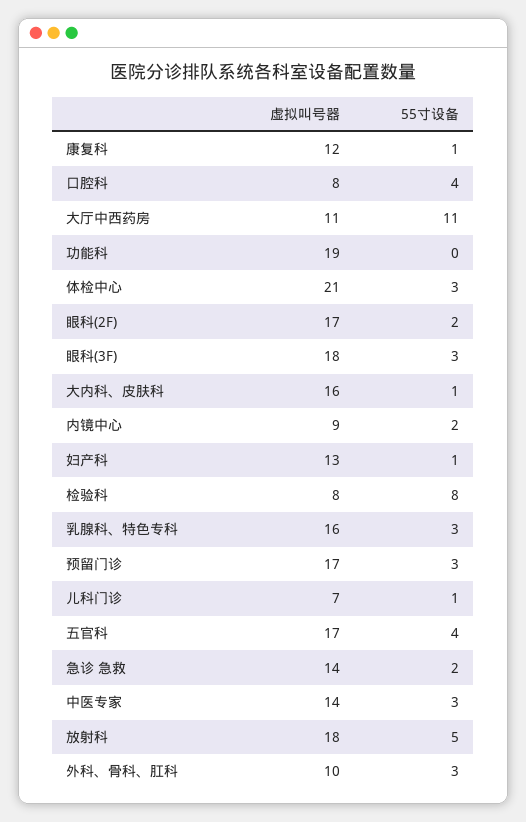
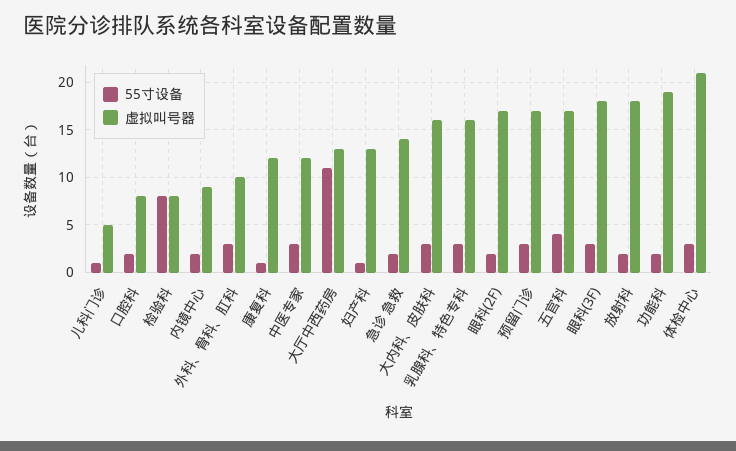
  {
    "虚拟叫号器": {
      "康复科": 12,
      "口腔科": 8,
-     "大厅中西药房": 11,
+     "大厅中西药房": 13,
      "功能科": 19,
      "体检中心": 21,
      "眼科(2F)": 17,
      "眼科(3F)": 18,
      "大内科、皮肤科": 16,
      "内镜中心": 9,
      "妇产科": 13,
      "检验科": 8,
      "乳腺科、特色专科": 16,
      "预留门诊": 17,
-     "儿科门诊": 7,
+     "儿科门诊": 5,
      "五官科": 17,
      "急诊 急救": 14,
-     "中医专家": 14,
+     "中医专家": 12,
      "放射科": 18,
      "外科、骨科、肛科": 10
    },
    "55寸设备": {
      "康复科": 1,
-     "口腔科": 4,
+     "口腔科": 2,
      "大厅中西药房": 11,
-     "功能科": 0,
+     "功能科": 2,
      "体检中心": 3,
      "眼科(2F)": 2,
      "眼科(3F)": 3,
-     "大内科、皮肤科": 1,
+     "大内科、皮肤科": 3,
      "内镜中心": 2,
      "妇产科": 1,
      "检验科": 8,
      "乳腺科、特色专科": 3,
      "预留门诊": 3,
      "儿科门诊": 1,
      "五官科": 4,
      "急诊 急救": 2,
      "中医专家": 3,
-     "放射科": 5,
+     "放射科": 2,
      "外科、骨科、肛科": 3
    }
  }

